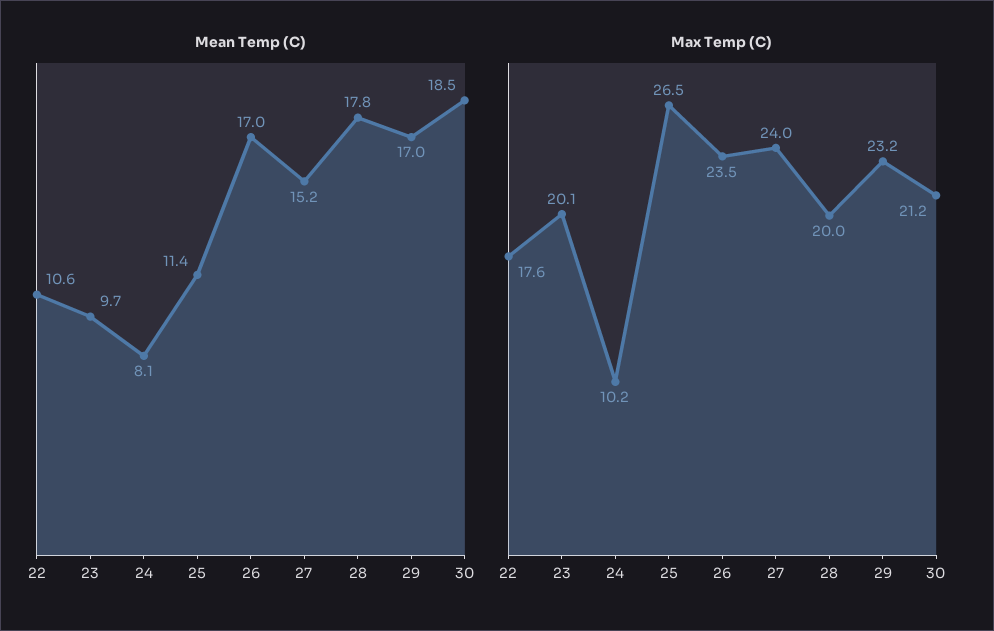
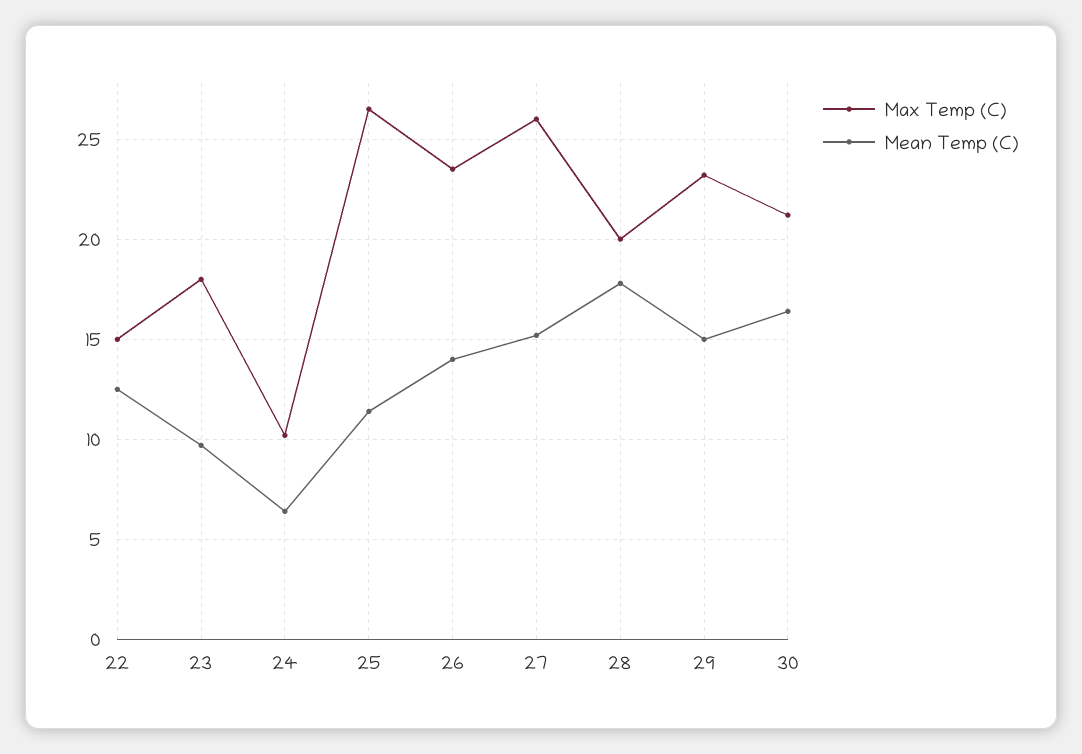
  {
    "Mean Temp (C)": {
-     "22": 10.6,
+     "22": 12.5,
      "23": 9.7,
-     "24": 8.1,
+     "24": 6.5,
      "25": 11.4,
-     "26": 17,
+     "26": 14,
      "27": 15.2,
      "28": 17.8,
-     "29": 17,
+     "29": 15,
-     "30": 18.5
+     "30": 16.5
    },
    "Max Temp (C)": {
-     "22": 17.6,
+     "22": 15,
-     "23": 20.1,
+     "23": 18,
      "24": 10.2,
      "25": 26.5,
      "26": 23.5,
-     "27": 24,
+     "27": 26,
      "28": 20,
      "29": 23.2,
      "30": 21.2
    }
  }

